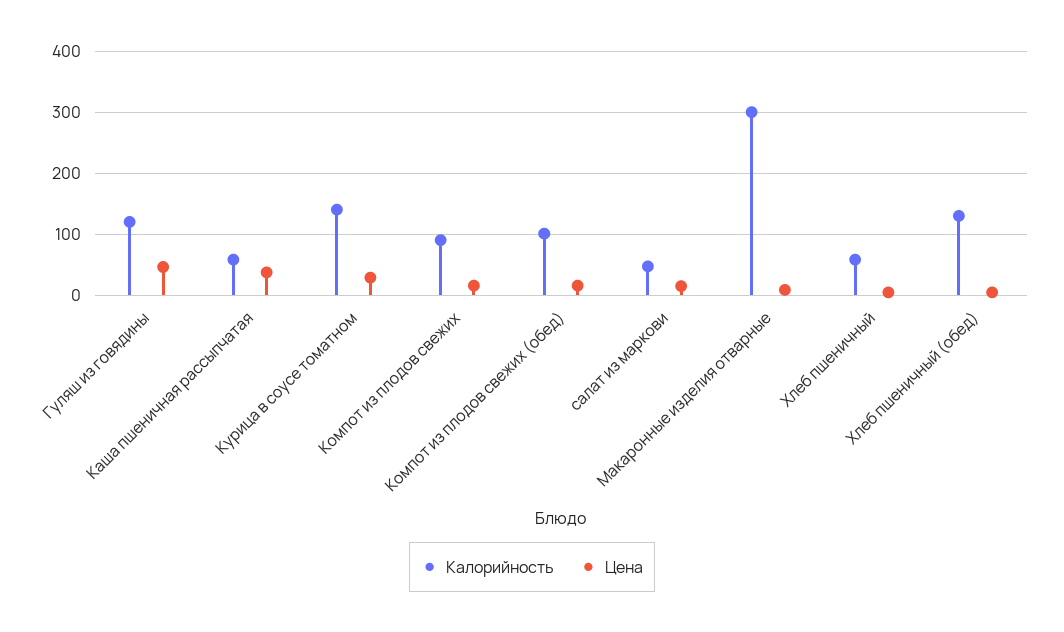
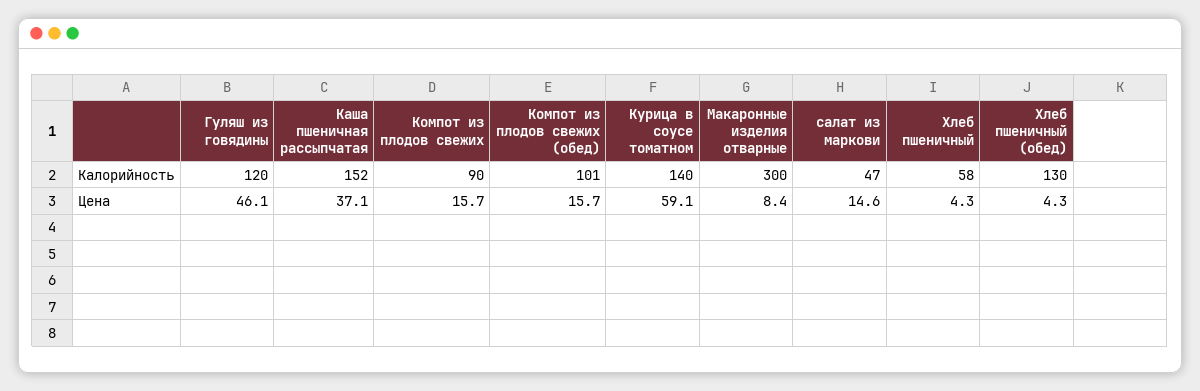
  {
    "Калорийность": {
      "Гуляш из говядины": 120,
-     "Каша пшеничная рассыпчатая": 60,
+     "Каша пшеничная рассыпчатая": 152,
      "Курица в соусе томатном": 140,
      "Компот из плодов свежих": 90,
      "Компот из плодов свежих (обед)": 101,
      "салат из маркови": 47,
      "Макаронные изделия отварные": 300,
      "Хлеб пшеничный": 58,
      "Хлеб пшеничный (обед)": 130
    },
    "Цена": {
      "Гуляш из говядины": 46.1,
      "Каша пшеничная рассыпчатая": 37.1,
-     "Курица в соусе томатном": 30,
+     "Курица в соусе томатном": 59.1,
      "Компот из плодов свежих": 15.7,
      "Компот из плодов свежих (обед)": 15.7,
      "салат из маркови": 14.6,
      "Макаронные изделия отварные": 8.4,
      "Хлеб пшеничный": 4.3,
      "Хлеб пшеничный (обед)": 4.3
    }
  }

